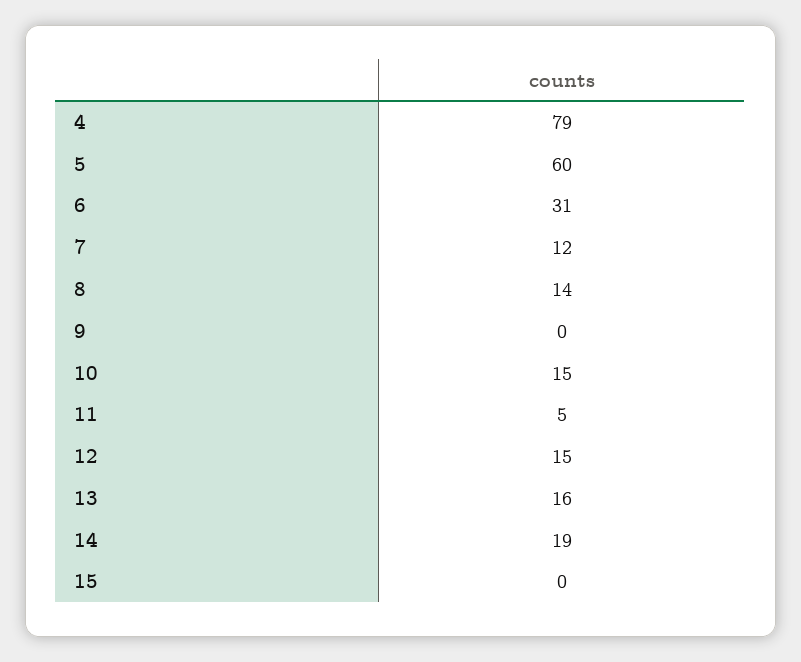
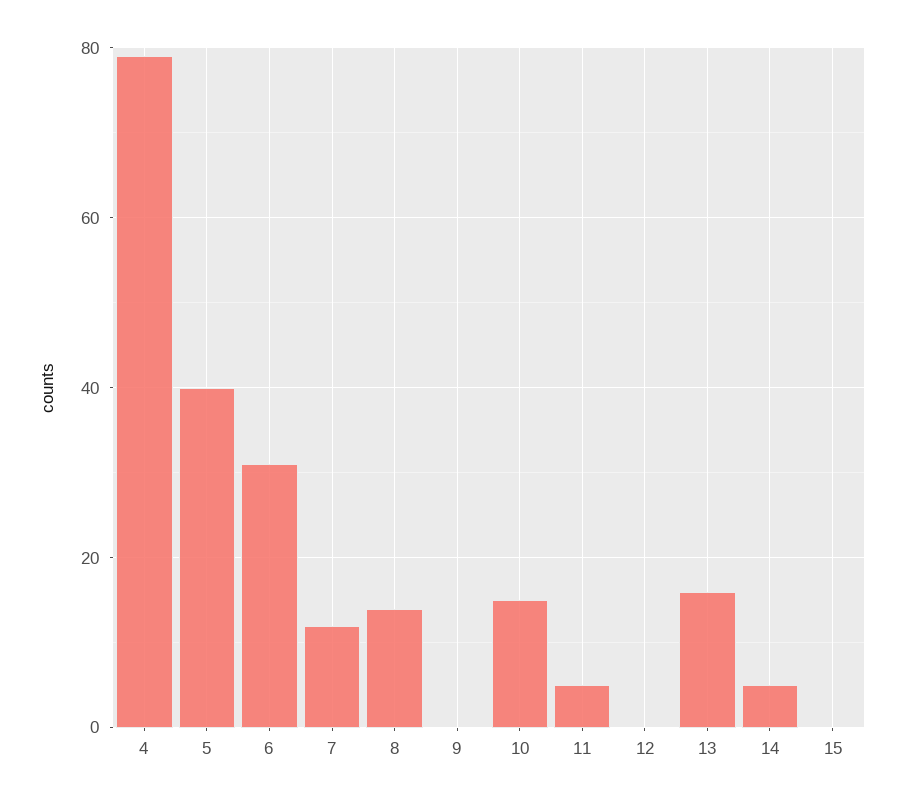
  {
    "4": 79,
-   "5": 60,
+   "5": 40,
    "6": 31,
    "7": 12,
    "8": 14,
    "9": 0,
    "10": 15,
    "11": 5,
-   "12": 15,
+   "12": 0,
    "13": 16,
-   "14": 19,
+   "14": 5,
    "15": 0
  }

